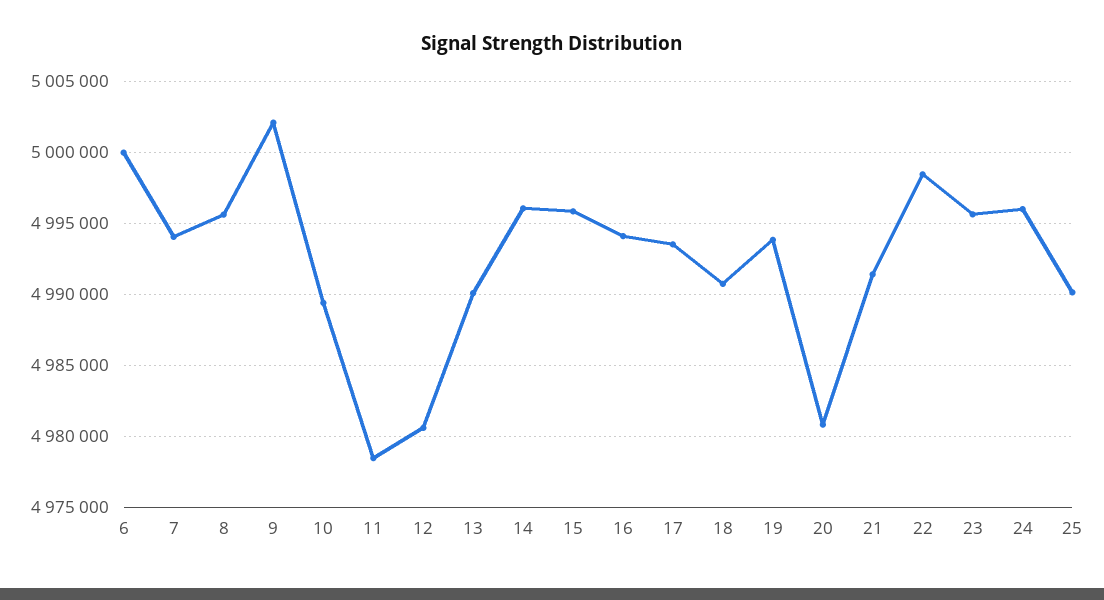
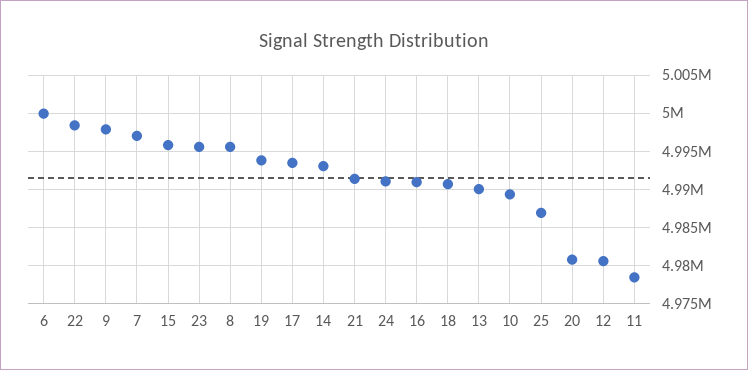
  {
    "6": 5000000,
-   "7": 4994000,
+   "7": 4997000,
    "8": 4995500,
-   "9": 5002000,
+   "9": 4998000,
    "10": 4989500,
    "11": 4978500,
    "12": 4980500,
    "13": 4990000,
-   "14": 4996000,
+   "14": 4993000,
    "15": 4996000,
-   "16": 4994000,
+   "16": 4991000,
    "17": 4993500,
    "18": 4990500,
    "19": 4994000,
    "20": 4981000,
    "21": 4991500,
    "22": 4998500,
    "23": 4995500,
-   "24": 4996000,
+   "24": 4991000,
-   "25": 4990000
+   "25": 4987000
  }

